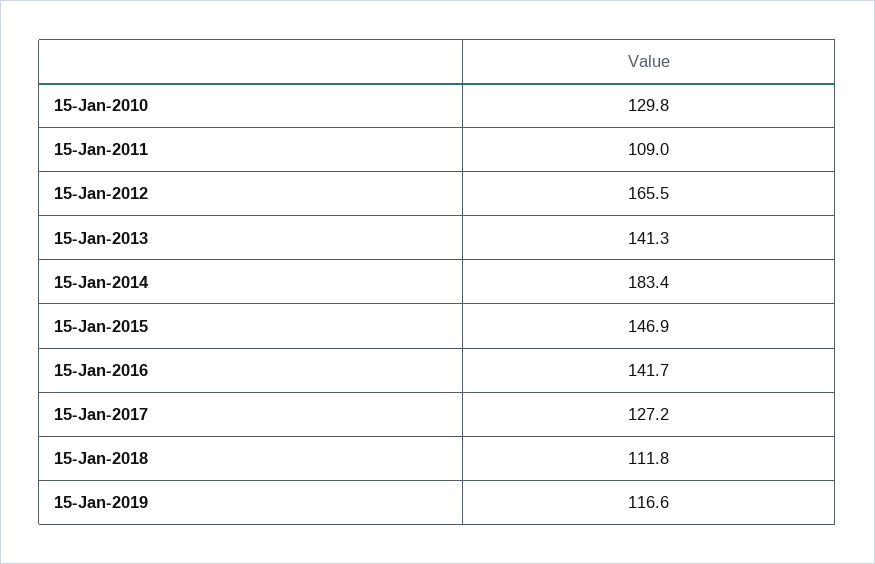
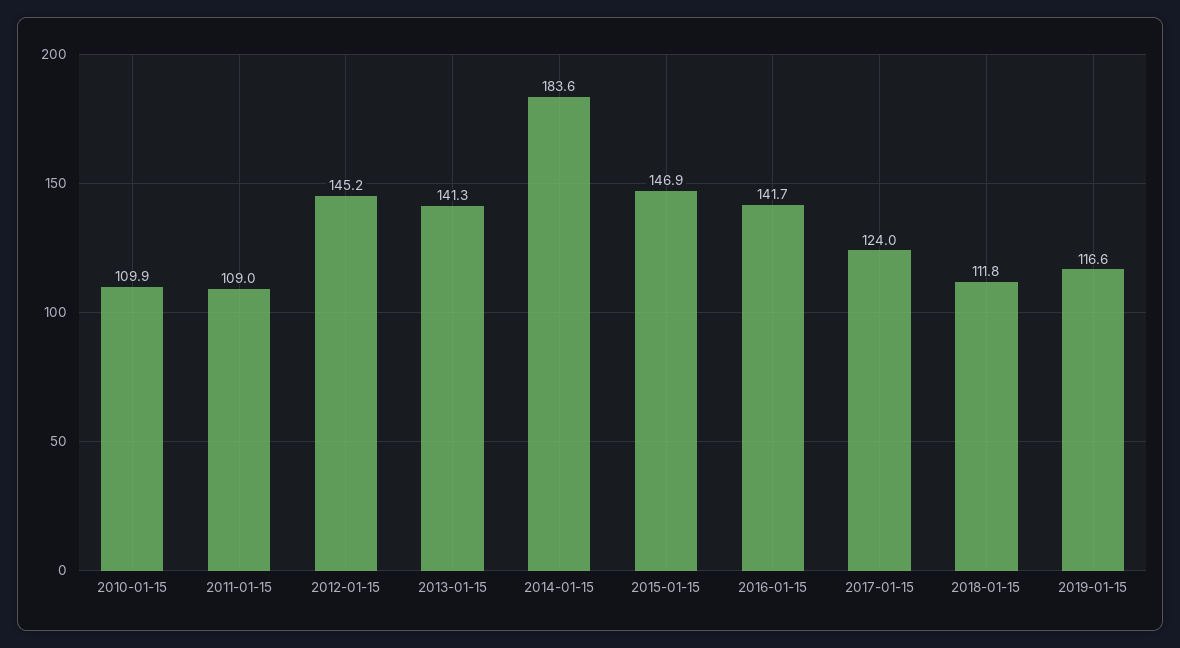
  {
-   "15-Jan-2010": 129.8,
+   "15-Jan-2010": 109.9,
    "15-Jan-2011": 109,
-   "15-Jan-2012": 165.5,
+   "15-Jan-2012": 145.2,
    "15-Jan-2013": 141.3,
-   "15-Jan-2014": 183.4,
+   "15-Jan-2014": 183.6,
    "15-Jan-2015": 146.9,
    "15-Jan-2016": 141.7,
-   "15-Jan-2017": 127.2,
+   "15-Jan-2017": 124,
    "15-Jan-2018": 111.8,
    "15-Jan-2019": 116.6
  }

